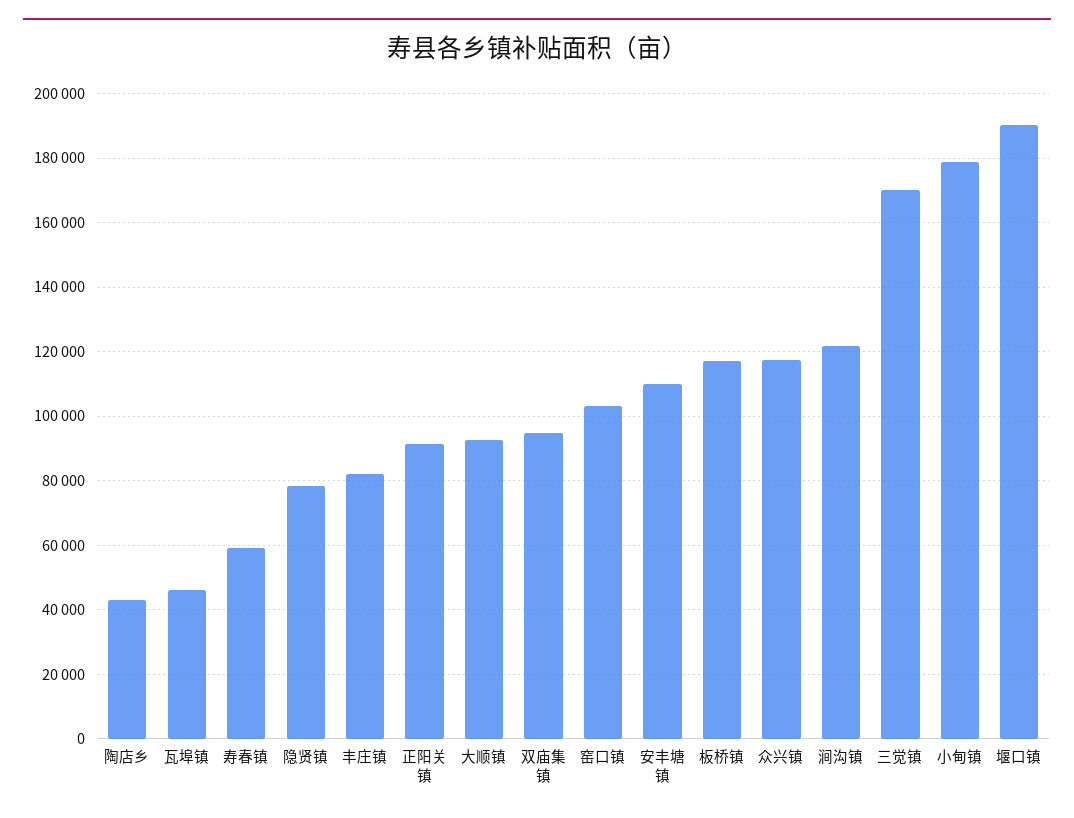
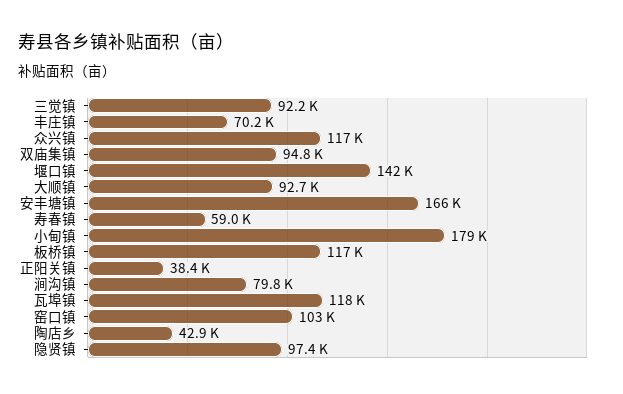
  {
    "陶店乡": 42900,
-   "瓦埠镇": 46000,
+   "瓦埠镇": 118000,
    "寿春镇": 59000,
-   "隐贤镇": 78000,
+   "隐贤镇": 97400,
-   "丰庄镇": 82000,
+   "丰庄镇": 70200,
-   "正阳关镇": 92000,
+   "正阳关镇": 38400,
    "大顺镇": 92700,
    "双庙集镇": 94800,
    "窑口镇": 103000,
-   "安丰塘镇": 110000,
+   "安丰塘镇": 166000,
    "板桥镇": 117000,
    "众兴镇": 117000,
-   "涧沟镇": 122000,
+   "涧沟镇": 79800,
-   "三觉镇": 170000,
+   "三觉镇": 92200,
    "小甸镇": 179000,
-   "堰口镇": 190000
+   "堰口镇": 142000
  }

